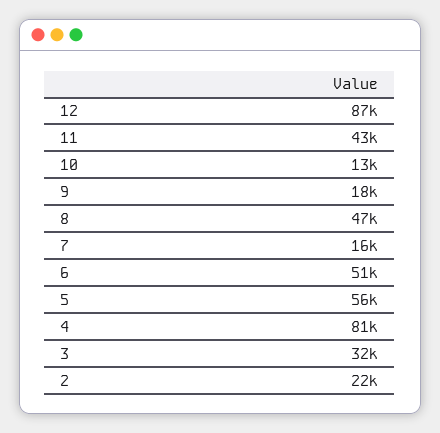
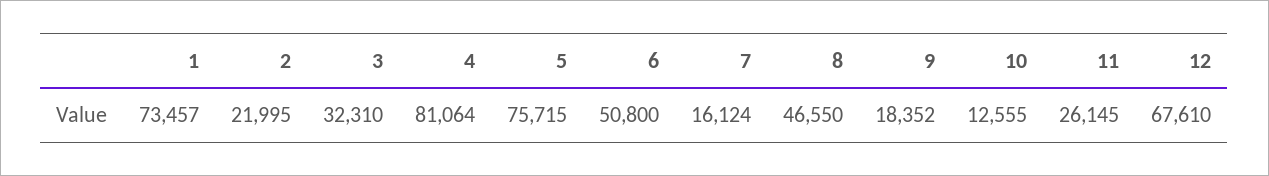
  {
-   "12": 87000,
+   "12": 67610,
-   "11": 43000,
+   "11": 26145,
    "10": 12555,
    "9": 18352,
    "8": 46550,
    "7": 16124,
    "6": 50800,
-   "5": 56000,
+   "5": 75715,
    "4": 81064,
    "3": 32310,
-   "2": 21995
+   "2": 21995,
+   "1": 73457
  }

